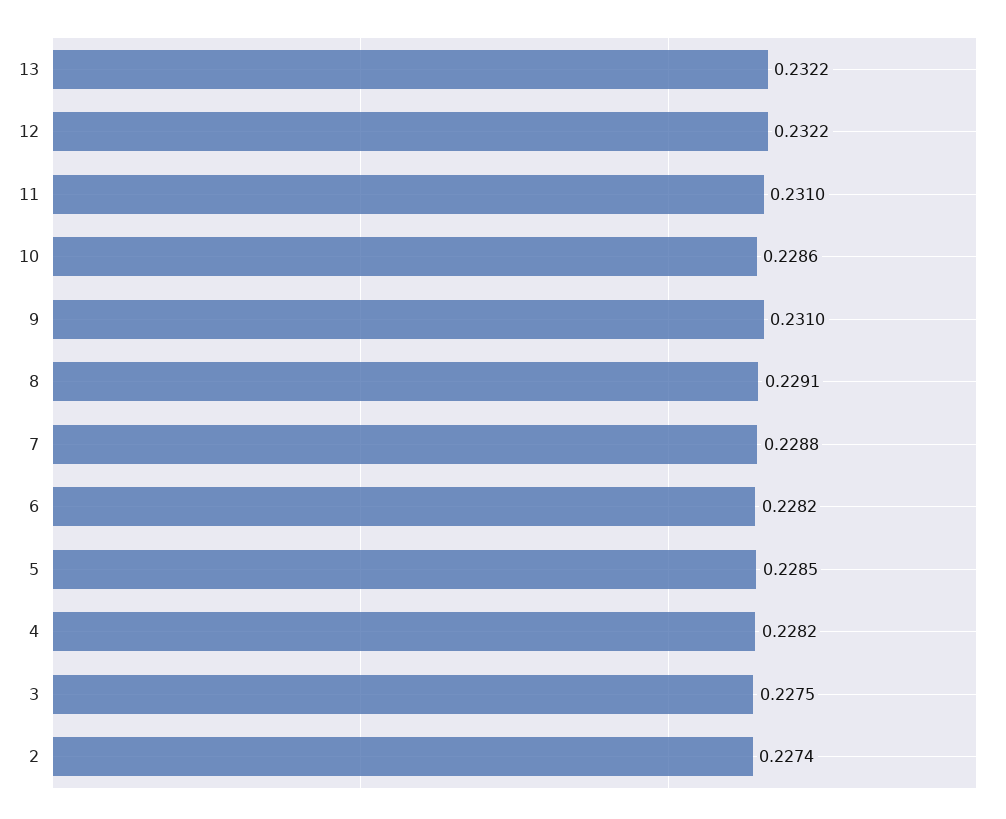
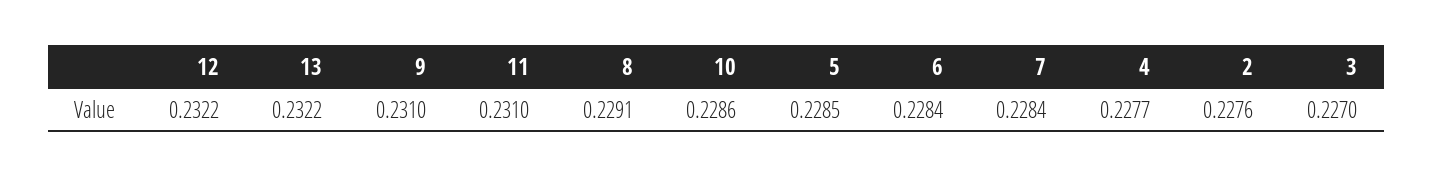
  {
    "13": 0.2322,
    "12": 0.2322,
    "11": 0.231,
    "10": 0.2286,
    "9": 0.231,
    "8": 0.2291,
-   "7": 0.2288,
+   "7": 0.2284,
-   "6": 0.2282,
+   "6": 0.2284,
    "5": 0.2285,
-   "4": 0.2282,
+   "4": 0.2277,
-   "3": 0.2275,
+   "3": 0.227,
-   "2": 0.2274
+   "2": 0.2276
  }

